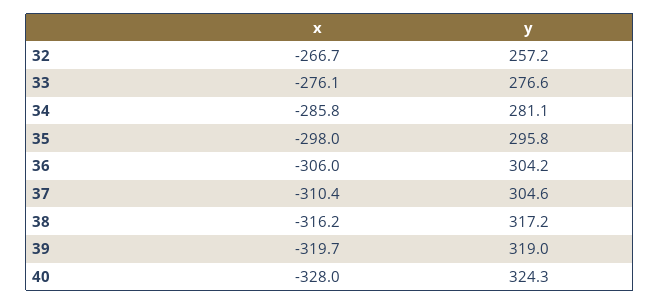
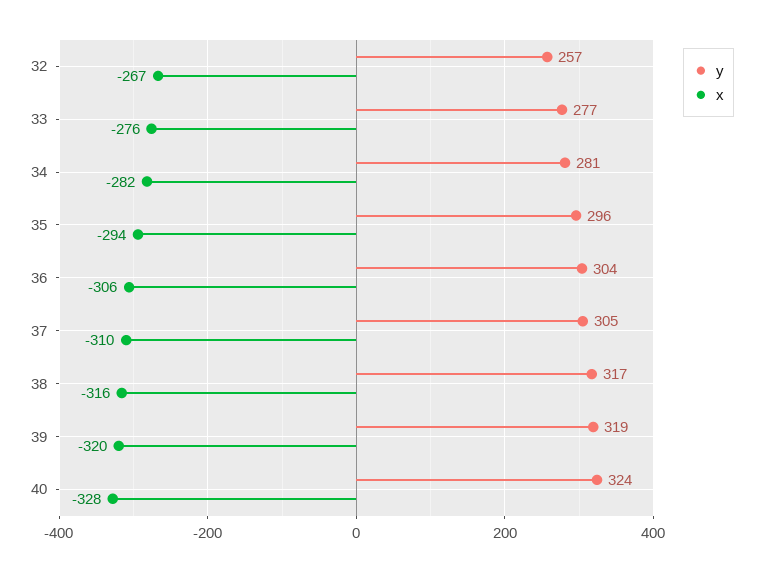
  {
    "x": {
      "32": -266.7,
      "33": -276.1,
-     "34": -285.8,
+     "34": -282,
-     "35": -298,
+     "35": -294,
      "36": -306,
      "37": -310.4,
      "38": -316.2,
      "39": -319.7,
      "40": -328
    },
    "y": {
      "32": 257.2,
      "33": 276.6,
      "34": 281.1,
      "35": 295.8,
      "36": 304.2,
      "37": 304.6,
      "38": 317.2,
      "39": 319,
      "40": 324.3
    }
  }

